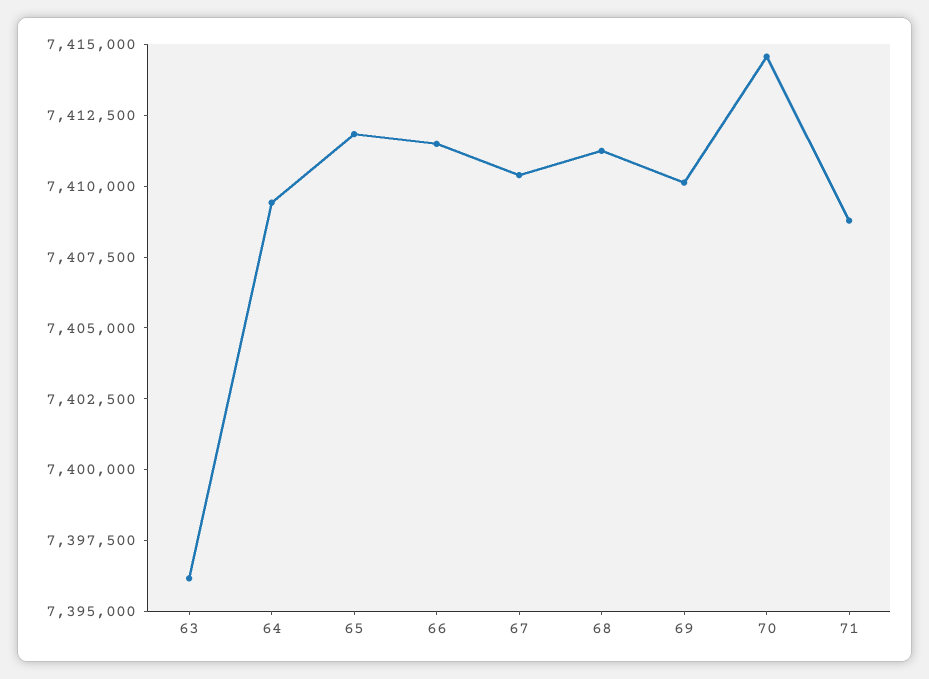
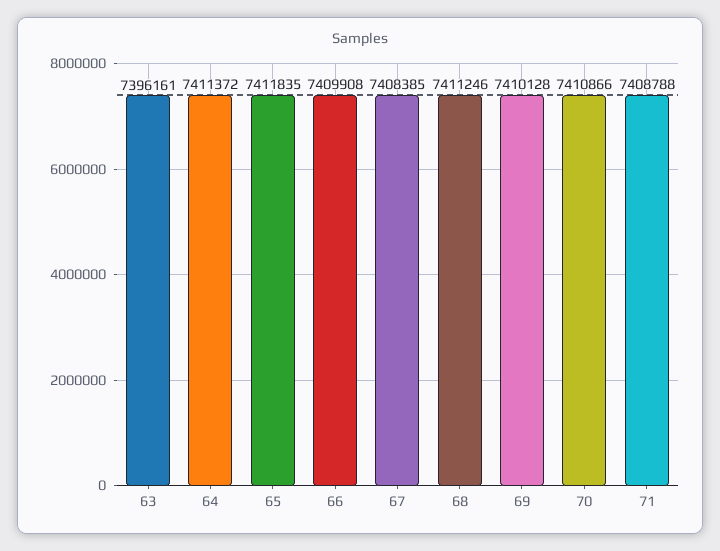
  {
    "63": 7396161,
-   "64": 7409500,
+   "64": 7411372,
    "65": 7411835,
-   "66": 7411500,
+   "66": 7409908,
-   "67": 7410500,
+   "67": 7408385,
    "68": 7411246,
    "69": 7410128,
-   "70": 7414500,
+   "70": 7410866,
    "71": 7408788
  }

